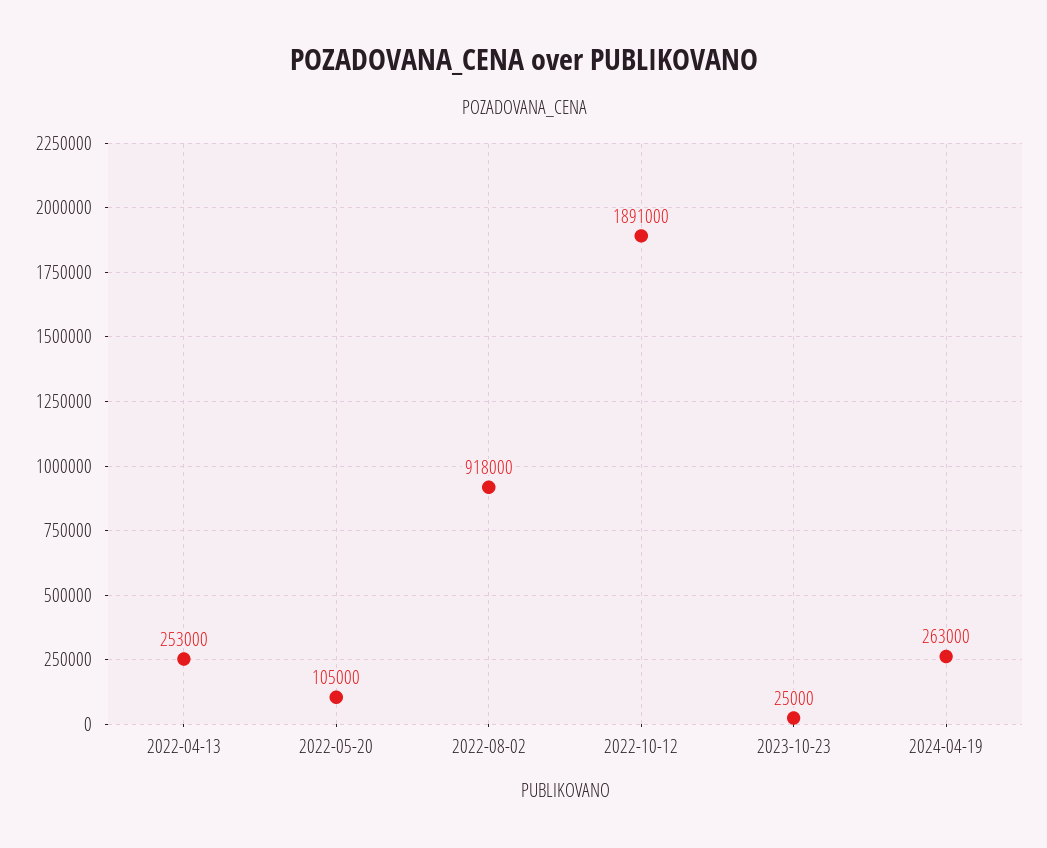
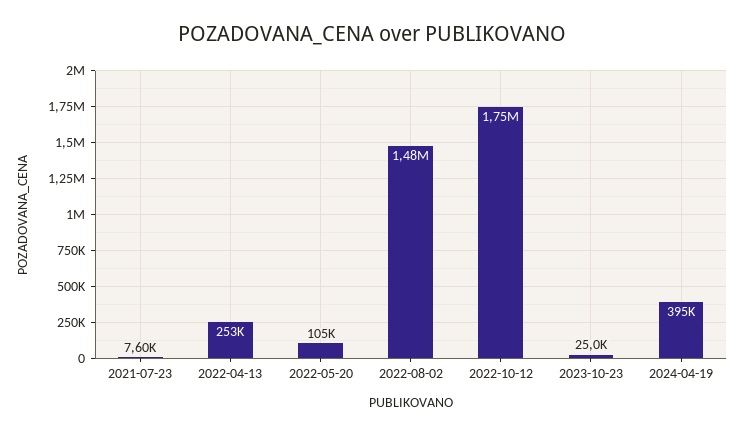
  {
    "2022-04-13": 253000,
    "2022-05-20": 105000,
-   "2022-08-02": 918000,
+   "2022-08-02": 1480000,
-   "2022-10-12": 1891000,
+   "2022-10-12": 1750000,
    "2023-10-23": 25000,
-   "2024-04-19": 263000
+   "2024-04-19": 395000,
+   "2021-07-23": 7600
  }

